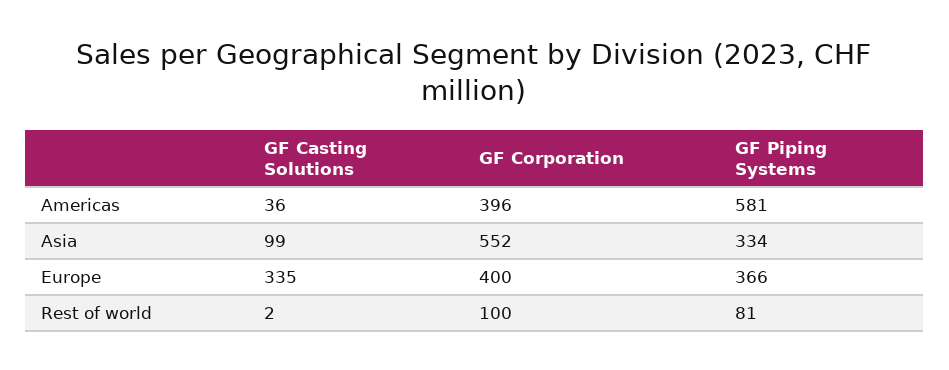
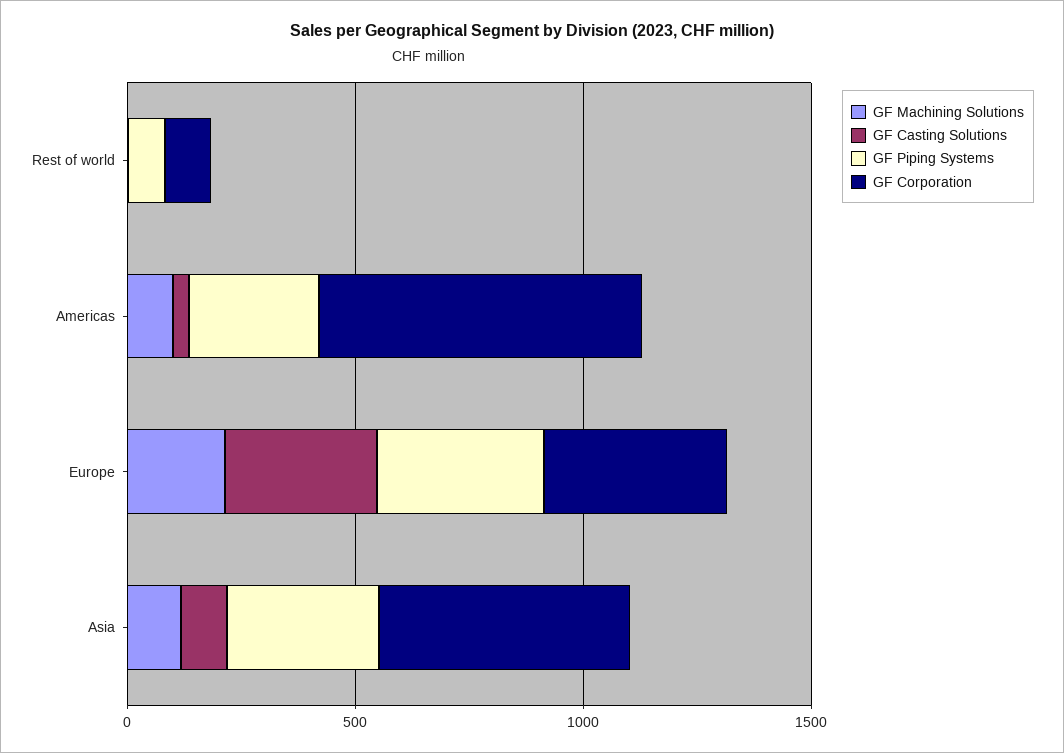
  {
    "GF Casting Solutions": {
      "Americas": 36,
      "Asia": 99,
      "Europe": 335,
      "Rest of world": 2
    },
    "GF Corporation": {
-     "Americas": 396,
+     "Americas": 700,
      "Asia": 552,
      "Europe": 400,
      "Rest of world": 100
    },
    "GF Piping Systems": {
-     "Americas": 581,
+     "Americas": 300,
      "Asia": 334,
      "Europe": 366,
      "Rest of world": 81
-   }
+   },
+   "GF Machining Solutions": {
+     "Rest of world": 0,
+     "Americas": 100,
+     "Europe": 200,
+     "Asia": 100
+   }
  }

